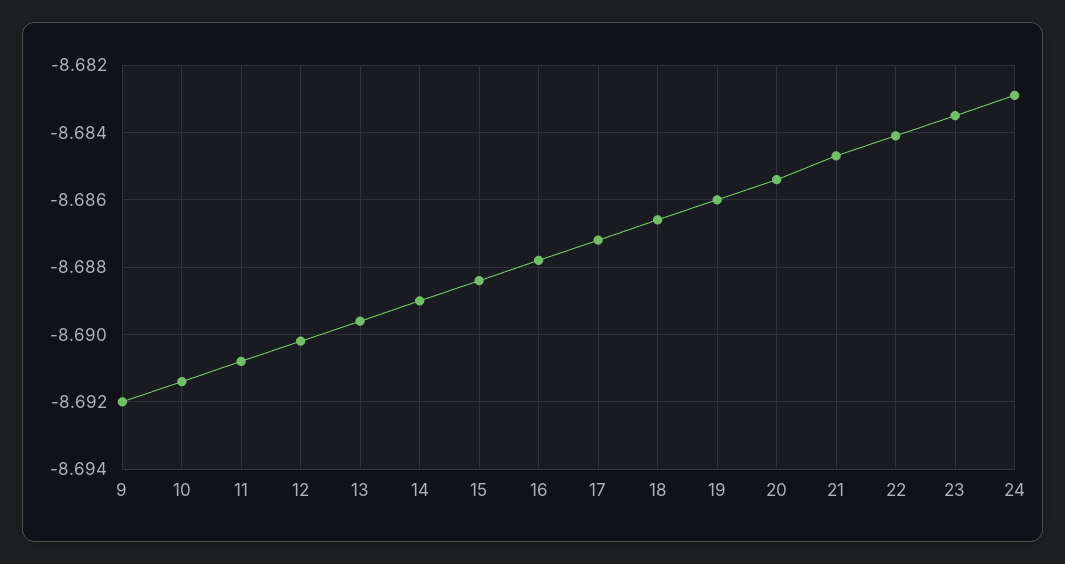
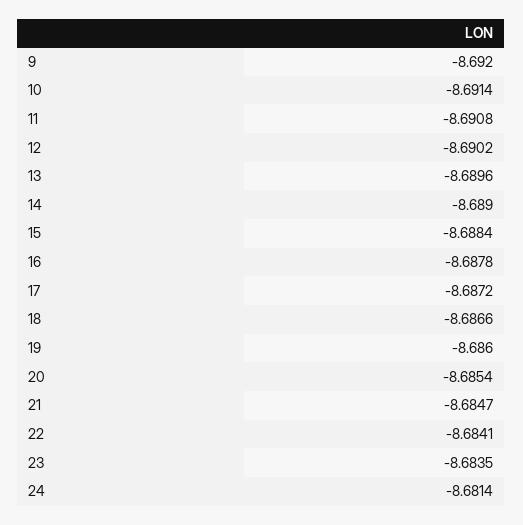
  {
    "9": -8.692,
    "10": -8.6914,
    "11": -8.6908,
    "12": -8.6902,
    "13": -8.6896,
    "14": -8.689,
    "15": -8.6884,
    "16": -8.6878,
    "17": -8.6872,
    "18": -8.6866,
    "19": -8.686,
    "20": -8.6854,
    "21": -8.6847,
    "22": -8.6841,
    "23": -8.6835,
-   "24": -8.683
+   "24": -8.6814
  }

